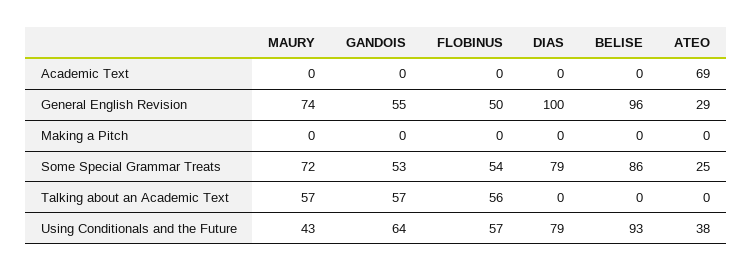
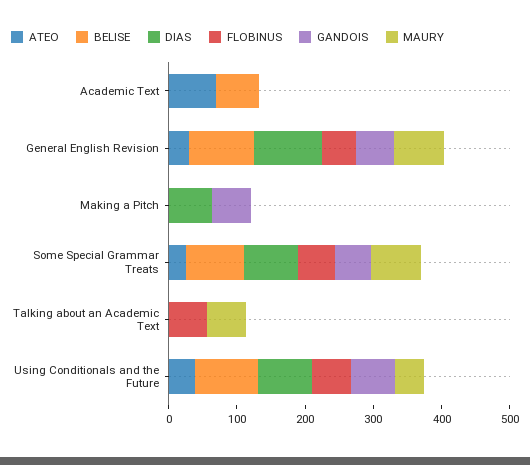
  {
    "MAURY": {
      "Academic Text": 0,
      "General English Revision": 74,
      "Making a Pitch": 0,
      "Some Special Grammar Treats": 72,
      "Talking about an Academic Text": 57,
      "Using Conditionals and the Future": 43
    },
    "GANDOIS": {
      "Academic Text": 0,
      "General English Revision": 55,
-     "Making a Pitch": 0,
+     "Making a Pitch": 60,
      "Some Special Grammar Treats": 53,
-     "Talking about an Academic Text": 57,
+     "Talking about an Academic Text": 0,
      "Using Conditionals and the Future": 64
    },
    "FLOBINUS": {
      "Academic Text": 0,
      "General English Revision": 50,
      "Making a Pitch": 0,
      "Some Special Grammar Treats": 54,
      "Talking about an Academic Text": 56,
      "Using Conditionals and the Future": 57
    },
    "DIAS": {
      "Academic Text": 0,
      "General English Revision": 100,
-     "Making a Pitch": 0,
+     "Making a Pitch": 60,
      "Some Special Grammar Treats": 79,
      "Talking about an Academic Text": 0,
      "Using Conditionals and the Future": 79
    },
    "BELISE": {
-     "Academic Text": 0,
+     "Academic Text": 60,
      "General English Revision": 96,
      "Making a Pitch": 0,
      "Some Special Grammar Treats": 86,
      "Talking about an Academic Text": 0,
      "Using Conditionals and the Future": 93
    },
    "ATEO": {
      "Academic Text": 69,
      "General English Revision": 29,
      "Making a Pitch": 0,
      "Some Special Grammar Treats": 25,
      "Talking about an Academic Text": 0,
      "Using Conditionals and the Future": 38
    }
  }

